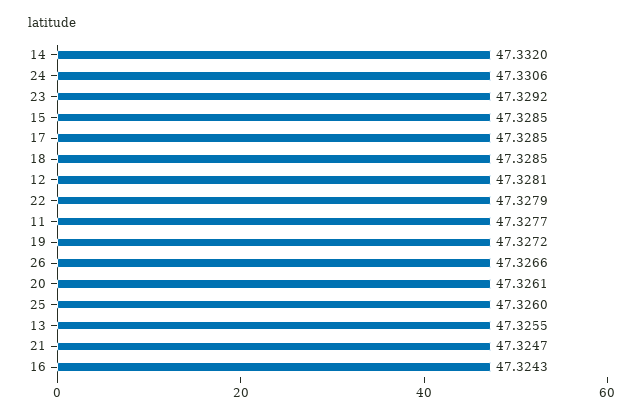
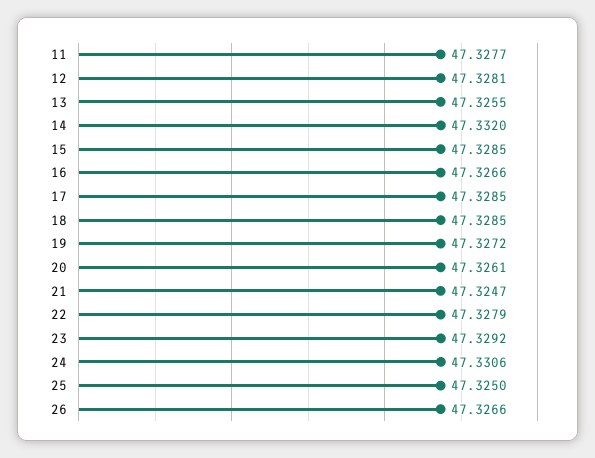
  {
    "14": 47.332,
    "24": 47.3306,
    "23": 47.3292,
    "15": 47.3285,
    "17": 47.3285,
    "18": 47.3285,
    "12": 47.3281,
    "22": 47.3279,
    "11": 47.3277,
    "19": 47.3272,
    "26": 47.3266,
    "20": 47.3261,
-   "25": 47.326,
+   "25": 47.325,
    "13": 47.3255,
    "21": 47.3247,
-   "16": 47.3243
+   "16": 47.3266
  }

